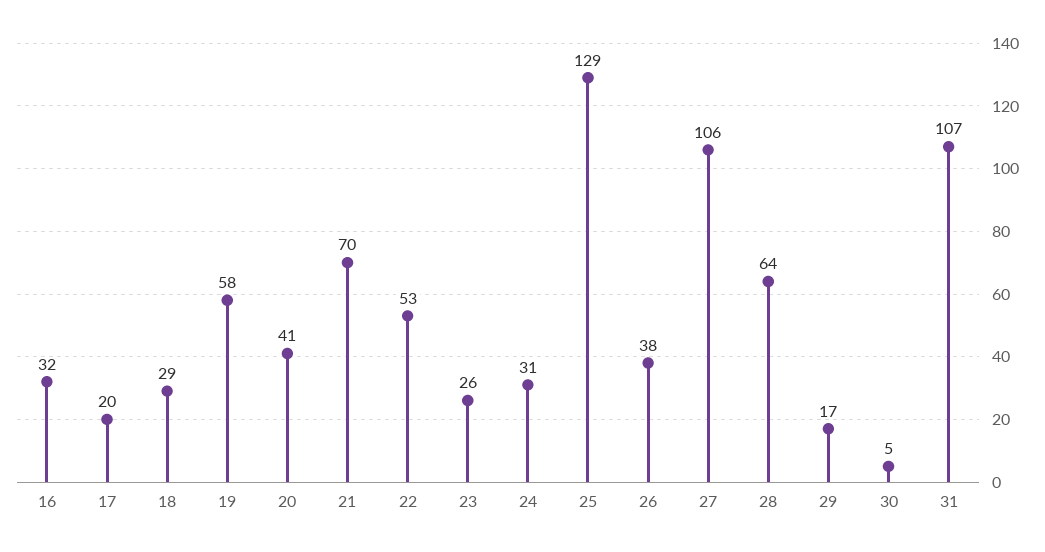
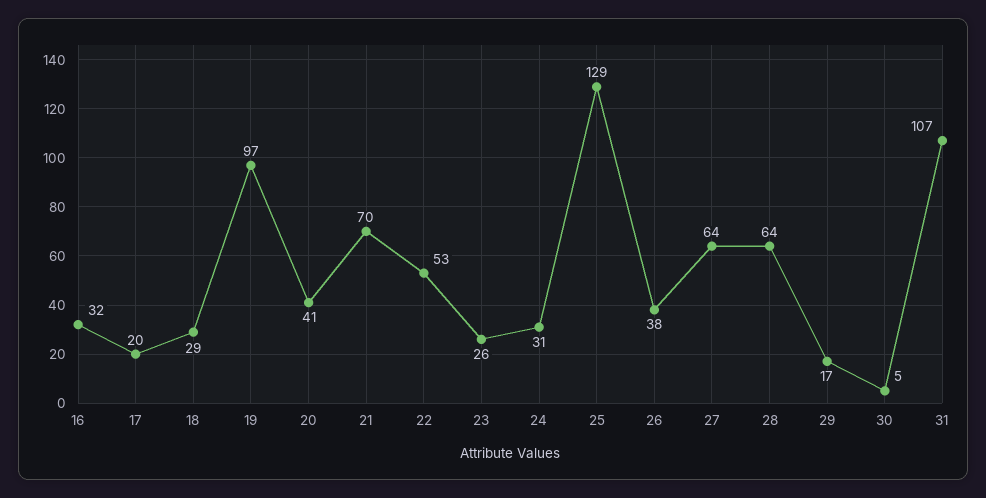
  {
    "16": 32,
    "17": 20,
    "18": 29,
-   "19": 58,
+   "19": 97,
    "20": 41,
    "21": 70,
    "22": 53,
    "23": 26,
    "24": 31,
    "25": 129,
    "26": 38,
-   "27": 106,
+   "27": 64,
    "28": 64,
    "29": 17,
    "30": 5,
    "31": 107
  }

